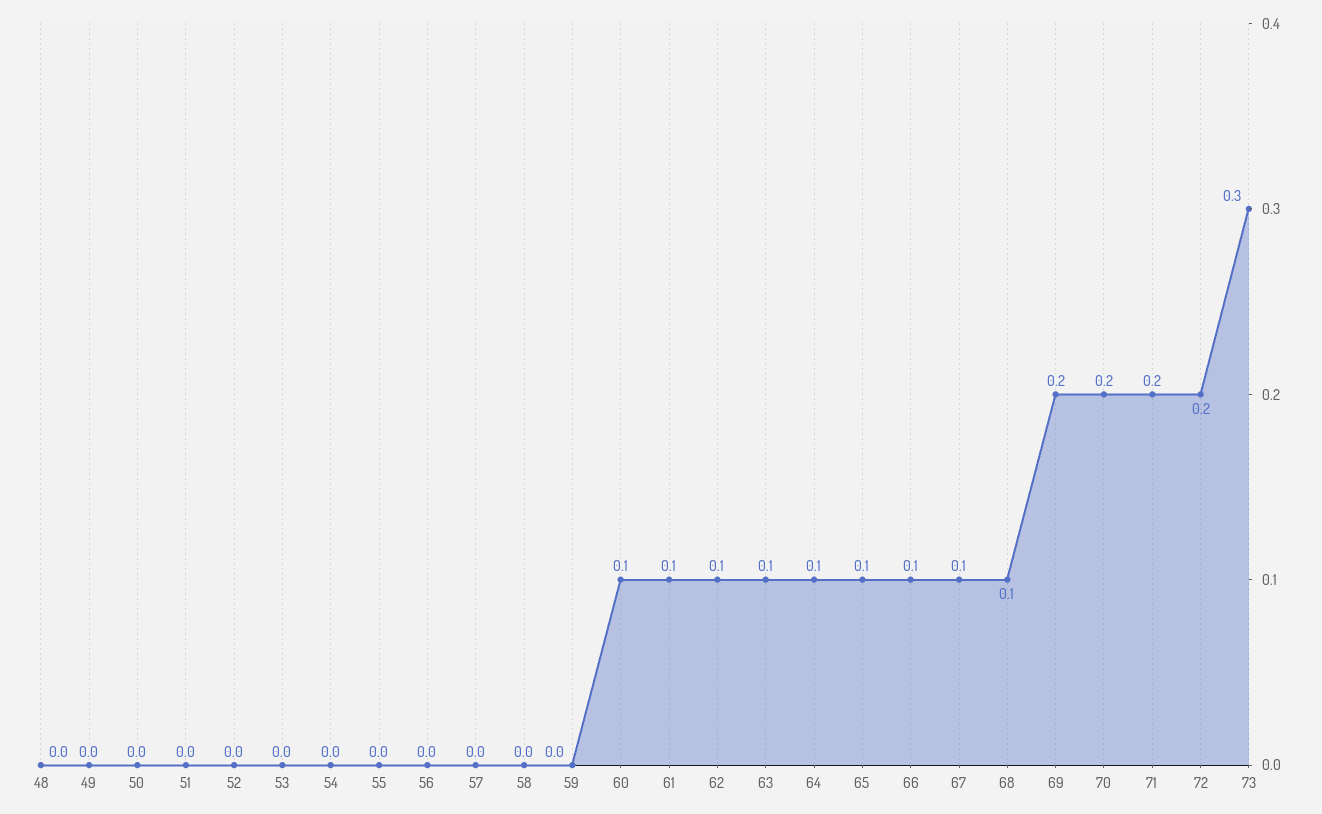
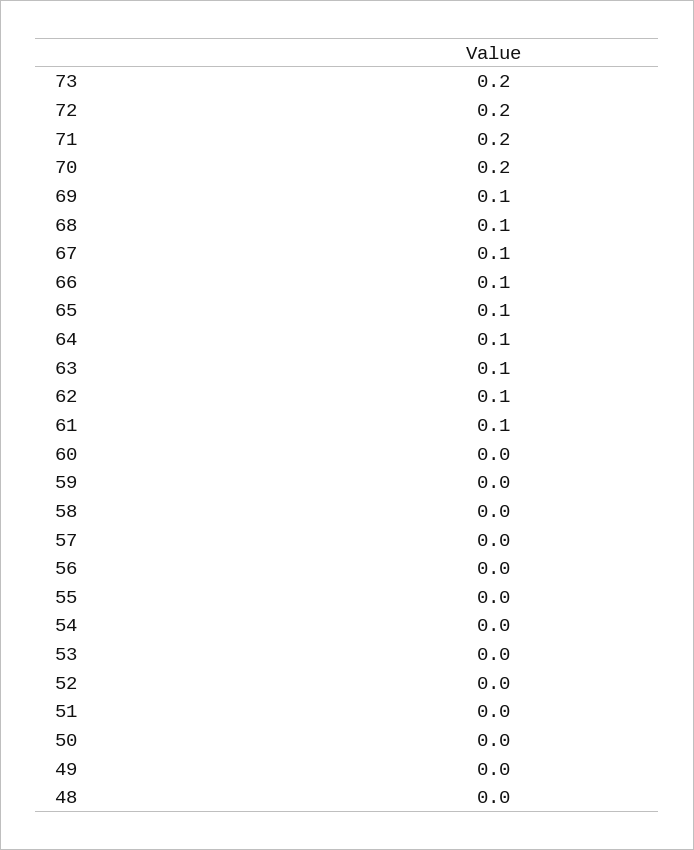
  {
    "48": 0,
    "49": 0,
    "50": 0,
    "51": 0,
    "52": 0,
    "53": 0,
    "54": 0,
    "55": 0,
    "56": 0,
    "57": 0,
    "58": 0,
    "59": 0,
-   "60": 0.1,
+   "60": 0,
    "61": 0.1,
    "62": 0.1,
    "63": 0.1,
    "64": 0.1,
    "65": 0.1,
    "66": 0.1,
    "67": 0.1,
    "68": 0.1,
-   "69": 0.2,
+   "69": 0.1,
    "70": 0.2,
    "71": 0.2,
    "72": 0.2,
-   "73": 0.3
+   "73": 0.2
  }

